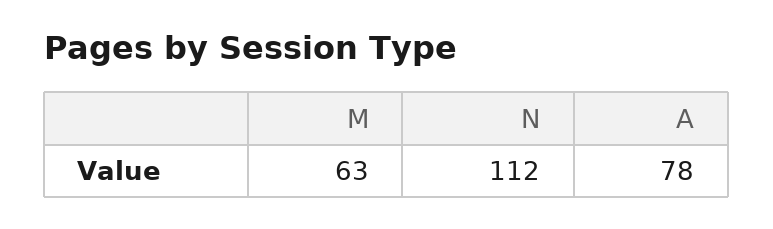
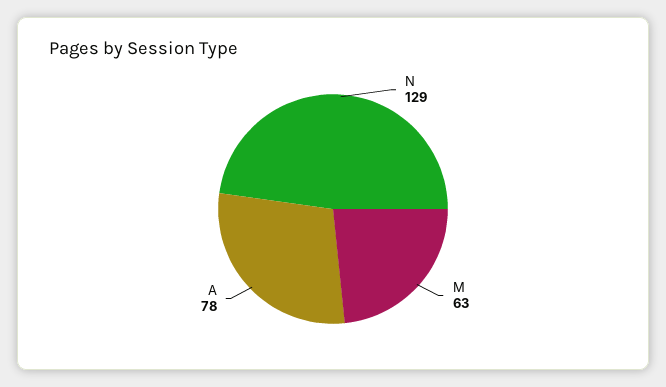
  {
    "M": 63,
-   "N": 112,
+   "N": 129,
    "A": 78
  }

